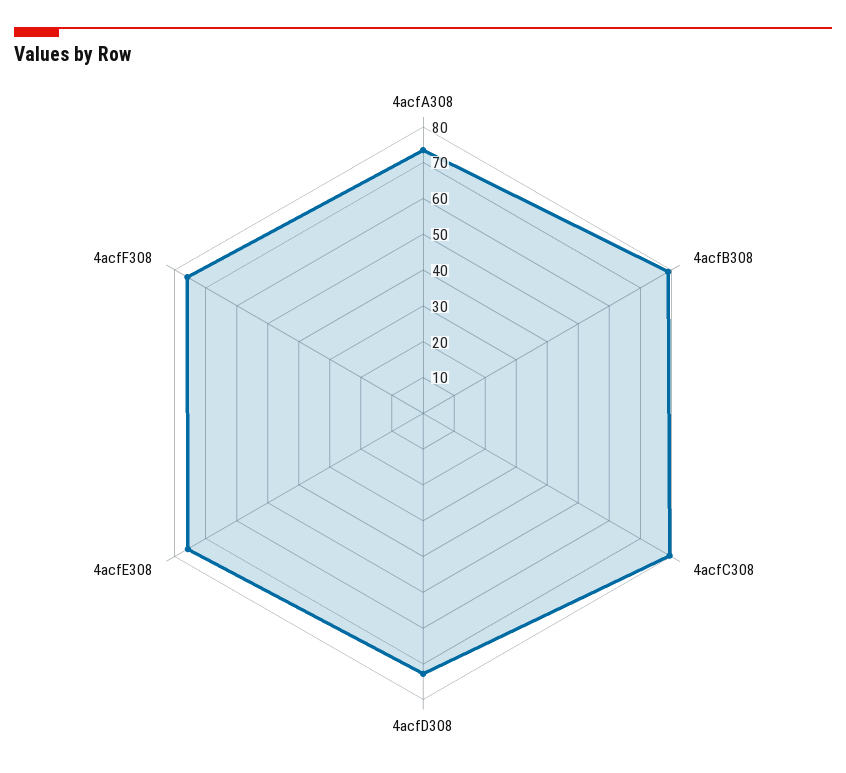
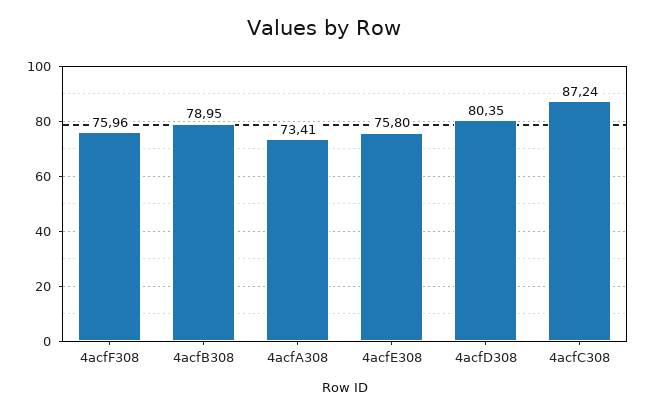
  {
    "4acfA308": 73.41,
    "4acfB308": 78.95,
-   "4acfC308": 80,
+   "4acfC308": 87.24,
-   "4acfD308": 72.5,
+   "4acfD308": 80.35,
    "4acfE308": 75.8,
    "4acfF308": 75.96
  }

